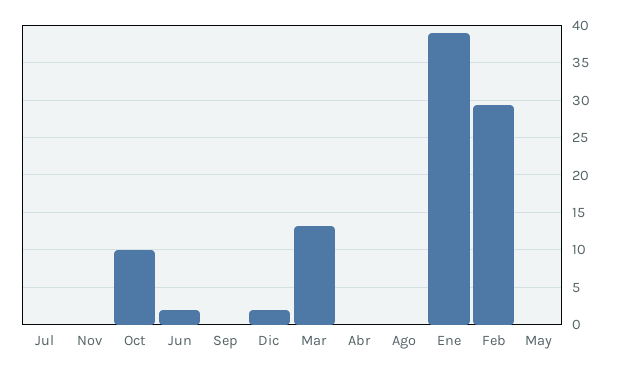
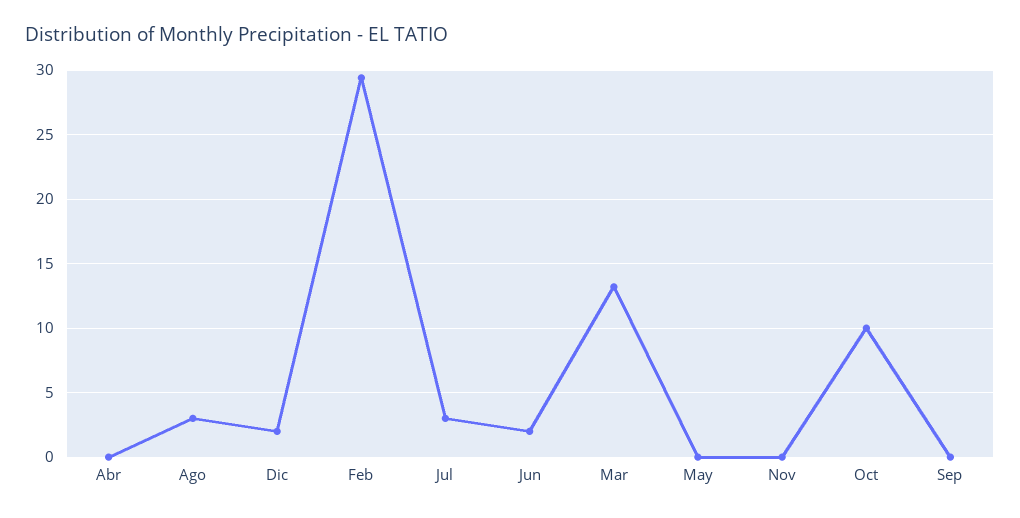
  {
-   "Jul": 0,
+   "Jul": 3,
    "Nov": 0,
    "Oct": 10,
    "Jun": 2,
    "Sep": 0,
    "Dic": 2,
    "Mar": 13,
    "Abr": 0,
-   "Ago": 0,
+   "Ago": 3,
-   "Ene": 39,
    "Feb": 29.5,
    "May": 0
  }

